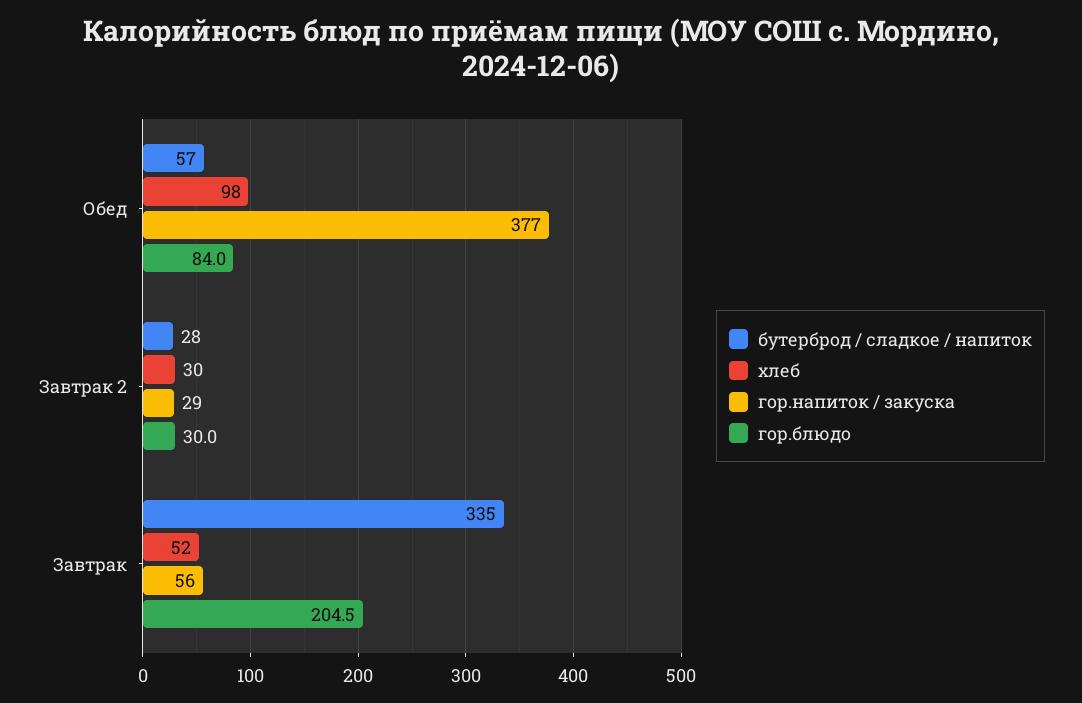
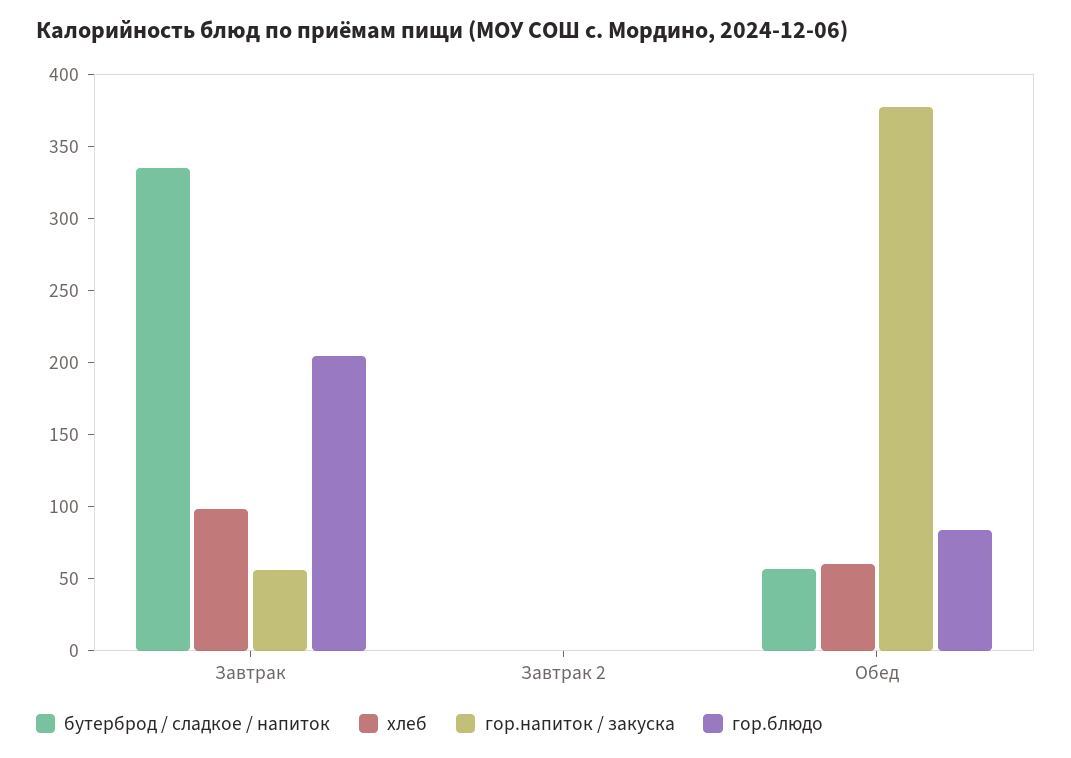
  {
    "бутерброд / сладкое / напиток": {
      "Обед": 57,
-     "Завтрак 2": 28,
+     "Завтрак 2": 0,
      "Завтрак": 335
    },
    "хлеб": {
-     "Обед": 98,
+     "Обед": 60,
-     "Завтрак 2": 30,
+     "Завтрак 2": 0,
-     "Завтрак": 52
+     "Завтрак": 100
    },
    "гор.напиток / закуска": {
      "Обед": 377,
-     "Завтрак 2": 29,
+     "Завтрак 2": 0,
      "Завтрак": 56
    },
    "гор.блюдо": {
      "Обед": 84,
-     "Завтрак 2": 30,
+     "Завтрак 2": 0,
      "Завтрак": 204.5
    }
  }

